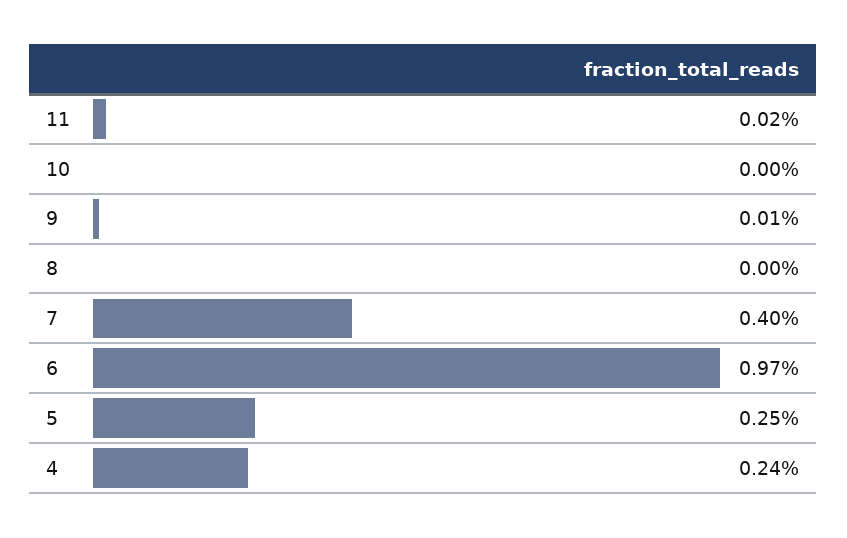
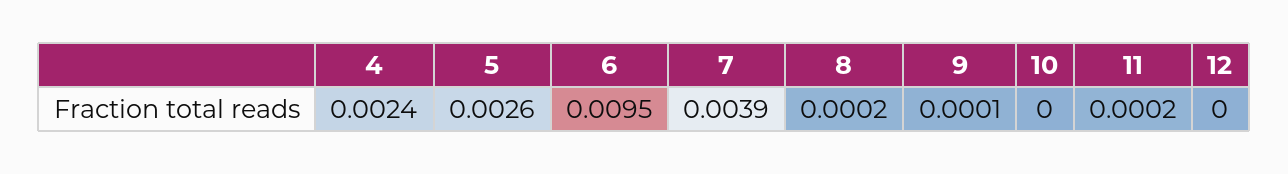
  {
    "11": 0.0002,
    "10": 0,
    "9": 0.0001,
-   "8": 0,
+   "8": 0.0002,
-   "7": 0.004,
+   "7": 0.0039,
-   "6": 0.0097,
+   "6": 0.0095,
-   "5": 0.0025,
+   "5": 0.0026,
-   "4": 0.0024
+   "4": 0.0024,
+   "12": 0
  }

